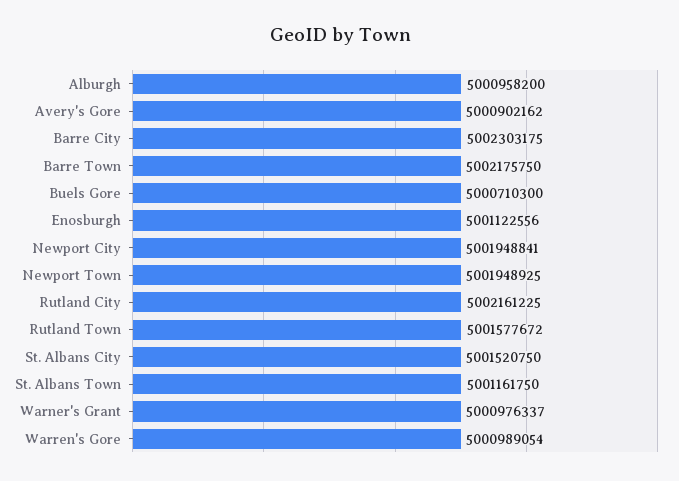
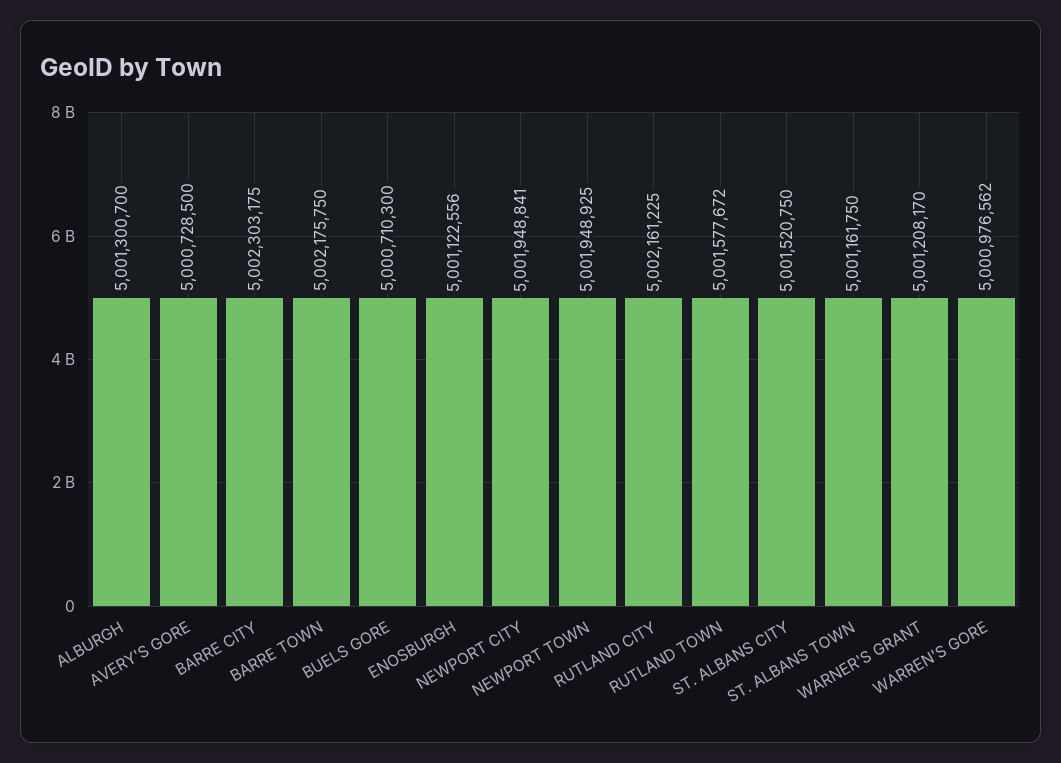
  {
-   "Alburgh": 5000958200,
+   "Alburgh": 5001300700,
-   "Avery's Gore": 5000902162,
+   "Avery's Gore": 5000728500,
    "Barre City": 5002303175,
    "Barre Town": 5002175750,
    "Buels Gore": 5000710300,
    "Enosburgh": 5001122556,
    "Newport City": 5001948841,
    "Newport Town": 5001948925,
    "Rutland City": 5002161225,
    "Rutland Town": 5001577672,
    "St. Albans City": 5001520750,
    "St. Albans Town": 5001161750,
-   "Warner's Grant": 5000976337,
+   "Warner's Grant": 5001208170,
-   "Warren's Gore": 5000989054
+   "Warren's Gore": 5000976562
  }

